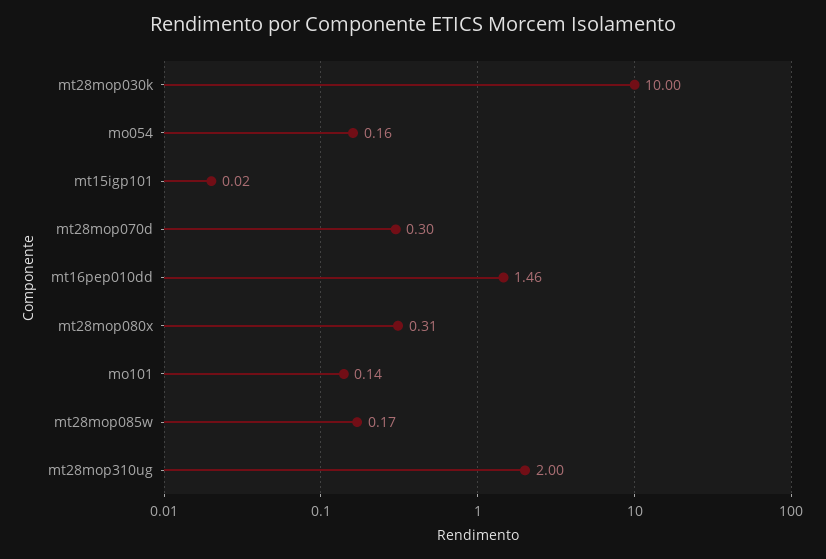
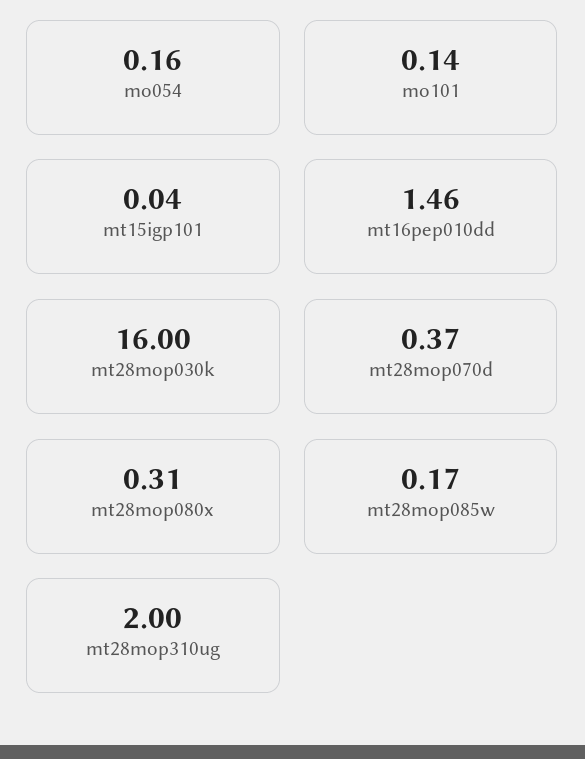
  {
-   "mt28mop030k": 10,
+   "mt28mop030k": 16,
    "mo054": 0.16,
-   "mt15igp101": 0.02,
+   "mt15igp101": 0.04,
-   "mt28mop070d": 0.3,
+   "mt28mop070d": 0.37,
    "mt16pep010dd": 1.46,
    "mt28mop080x": 0.31,
    "mo101": 0.14,
    "mt28mop085w": 0.17,
    "mt28mop310ug": 2
  }

